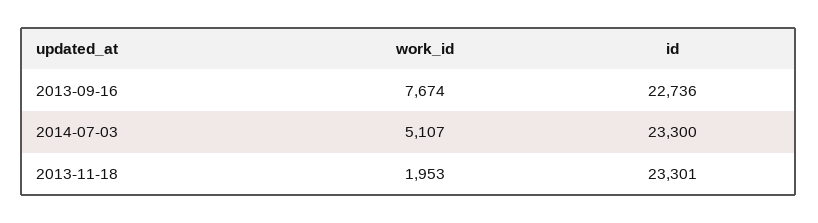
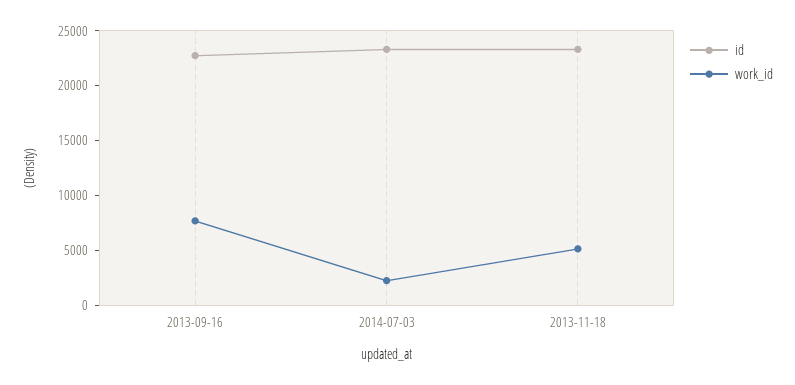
  {
    "work_id": {
      "2013-09-16": 7674,
-     "2014-07-03": 5107,
+     "2014-07-03": 2000,
-     "2013-11-18": 1953
+     "2013-11-18": 5000
    },
    "id": {
      "2013-09-16": 22736,
      "2014-07-03": 23300,
      "2013-11-18": 23301
    }
  }

